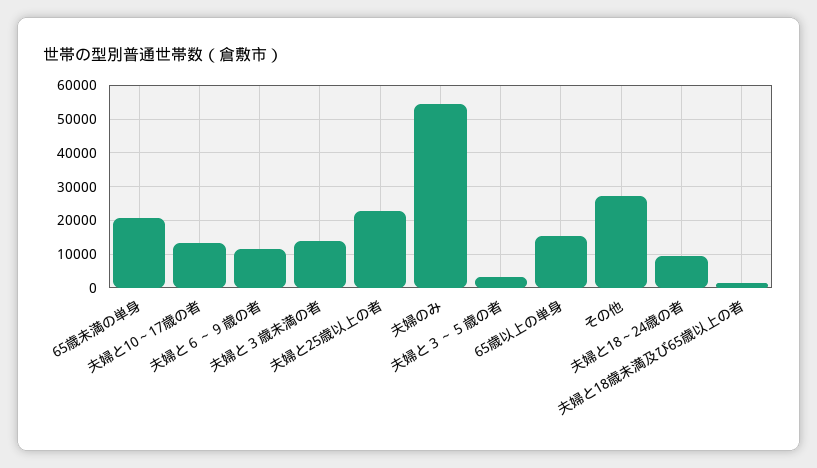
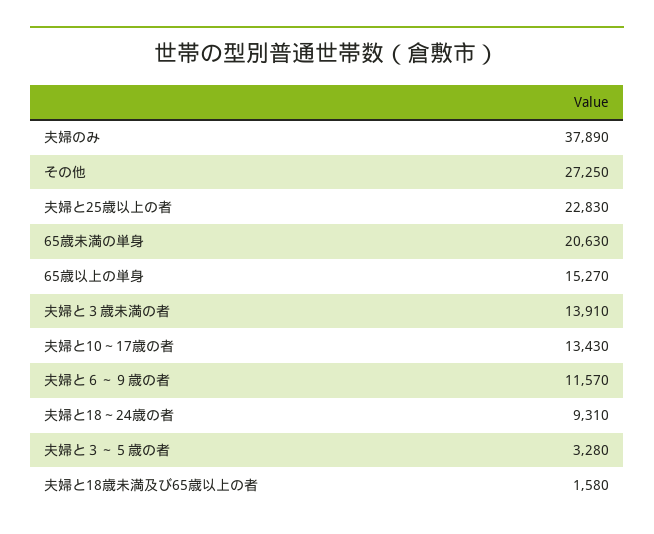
  {
    "65歳未満の単身": 20630,
    "夫婦と10～17歳の者": 13430,
    "夫婦と６～９歳の者": 11570,
    "夫婦と３歳未満の者": 13910,
    "夫婦と25歳以上の者": 22830,
-   "夫婦のみ": 54000,
+   "夫婦のみ": 37890,
    "夫婦と３～５歳の者": 3280,
    "65歳以上の単身": 15270,
    "その他": 27250,
    "夫婦と18～24歳の者": 9310,
    "夫婦と18歳未満及び65歳以上の者": 1580
  }

